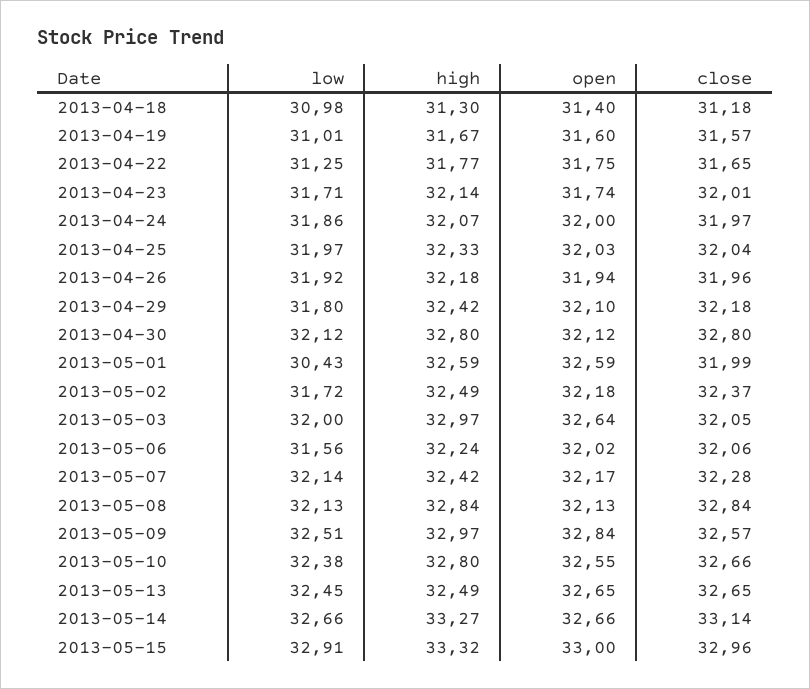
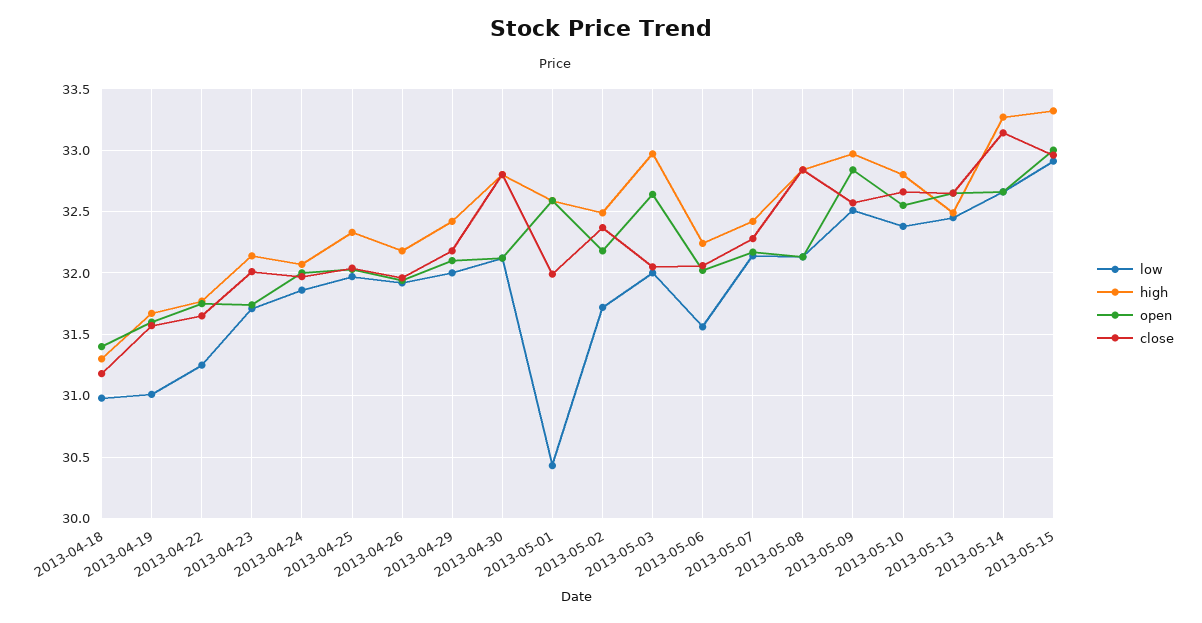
  {
    "low": {
      "2013-04-18": 30.98,
      "2013-04-19": 31.01,
      "2013-04-22": 31.25,
      "2013-04-23": 31.71,
      "2013-04-24": 31.86,
      "2013-04-25": 31.97,
      "2013-04-26": 31.92,
-     "2013-04-29": 31.8,
+     "2013-04-29": 32,
      "2013-04-30": 32.12,
      "2013-05-01": 30.43,
      "2013-05-02": 31.72,
      "2013-05-03": 32,
      "2013-05-06": 31.56,
      "2013-05-07": 32.14,
      "2013-05-08": 32.13,
      "2013-05-09": 32.51,
      "2013-05-10": 32.38,
      "2013-05-13": 32.45,
      "2013-05-14": 32.66,
      "2013-05-15": 32.91
    },
    "high": {
      "2013-04-18": 31.3,
      "2013-04-19": 31.67,
      "2013-04-22": 31.77,
      "2013-04-23": 32.14,
      "2013-04-24": 32.07,
      "2013-04-25": 32.33,
      "2013-04-26": 32.18,
      "2013-04-29": 32.42,
      "2013-04-30": 32.8,
      "2013-05-01": 32.59,
      "2013-05-02": 32.49,
      "2013-05-03": 32.97,
      "2013-05-06": 32.24,
      "2013-05-07": 32.42,
      "2013-05-08": 32.84,
      "2013-05-09": 32.97,
      "2013-05-10": 32.8,
      "2013-05-13": 32.49,
      "2013-05-14": 33.27,
      "2013-05-15": 33.32
    },
    "open": {
      "2013-04-18": 31.4,
      "2013-04-19": 31.6,
      "2013-04-22": 31.75,
      "2013-04-23": 31.74,
      "2013-04-24": 32,
      "2013-04-25": 32.03,
      "2013-04-26": 31.94,
      "2013-04-29": 32.1,
      "2013-04-30": 32.12,
      "2013-05-01": 32.59,
      "2013-05-02": 32.18,
      "2013-05-03": 32.64,
      "2013-05-06": 32.02,
      "2013-05-07": 32.17,
      "2013-05-08": 32.13,
      "2013-05-09": 32.84,
      "2013-05-10": 32.55,
      "2013-05-13": 32.65,
      "2013-05-14": 32.66,
      "2013-05-15": 33
    },
    "close": {
      "2013-04-18": 31.18,
      "2013-04-19": 31.57,
      "2013-04-22": 31.65,
      "2013-04-23": 32.01,
      "2013-04-24": 31.97,
      "2013-04-25": 32.04,
      "2013-04-26": 31.96,
      "2013-04-29": 32.18,
      "2013-04-30": 32.8,
      "2013-05-01": 31.99,
      "2013-05-02": 32.37,
      "2013-05-03": 32.05,
      "2013-05-06": 32.06,
      "2013-05-07": 32.28,
      "2013-05-08": 32.84,
      "2013-05-09": 32.57,
      "2013-05-10": 32.66,
      "2013-05-13": 32.65,
      "2013-05-14": 33.14,
      "2013-05-15": 32.96
    }
  }

